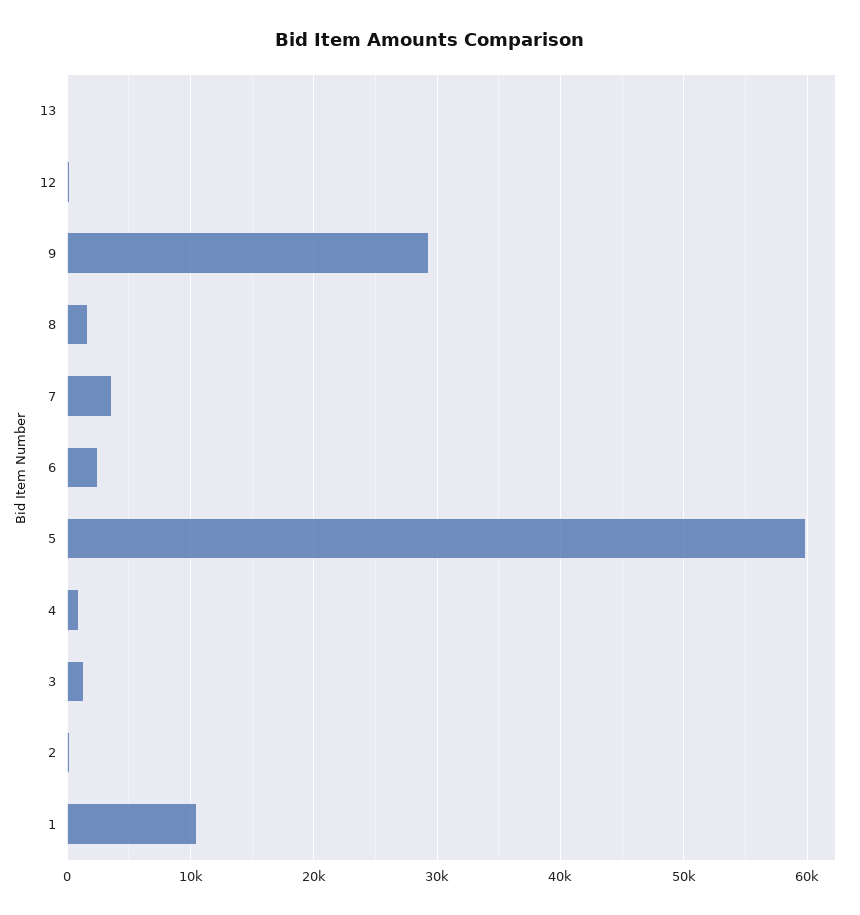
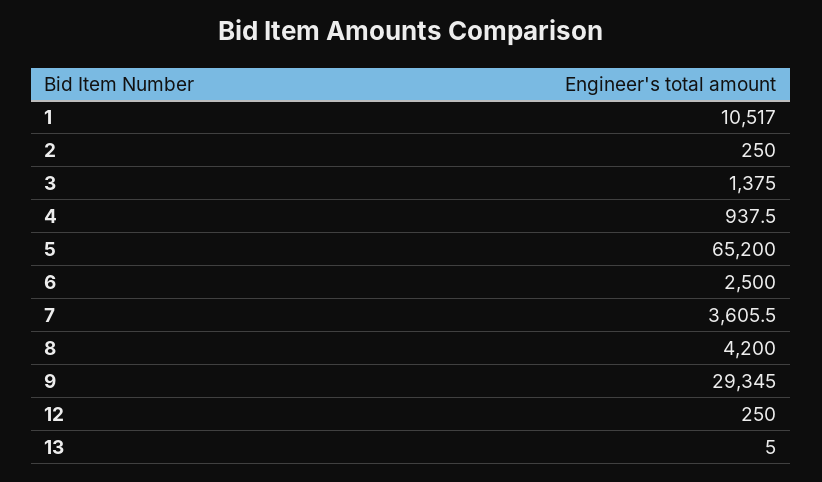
  {
    "13": 5,
    "12": 250,
    "9": 29345,
-   "8": 2000,
+   "8": 4200,
    "7": 3605.5,
    "6": 2500,
-   "5": 60000,
+   "5": 65200,
    "4": 937.5,
    "3": 1375,
    "2": 250,
    "1": 10517
  }

